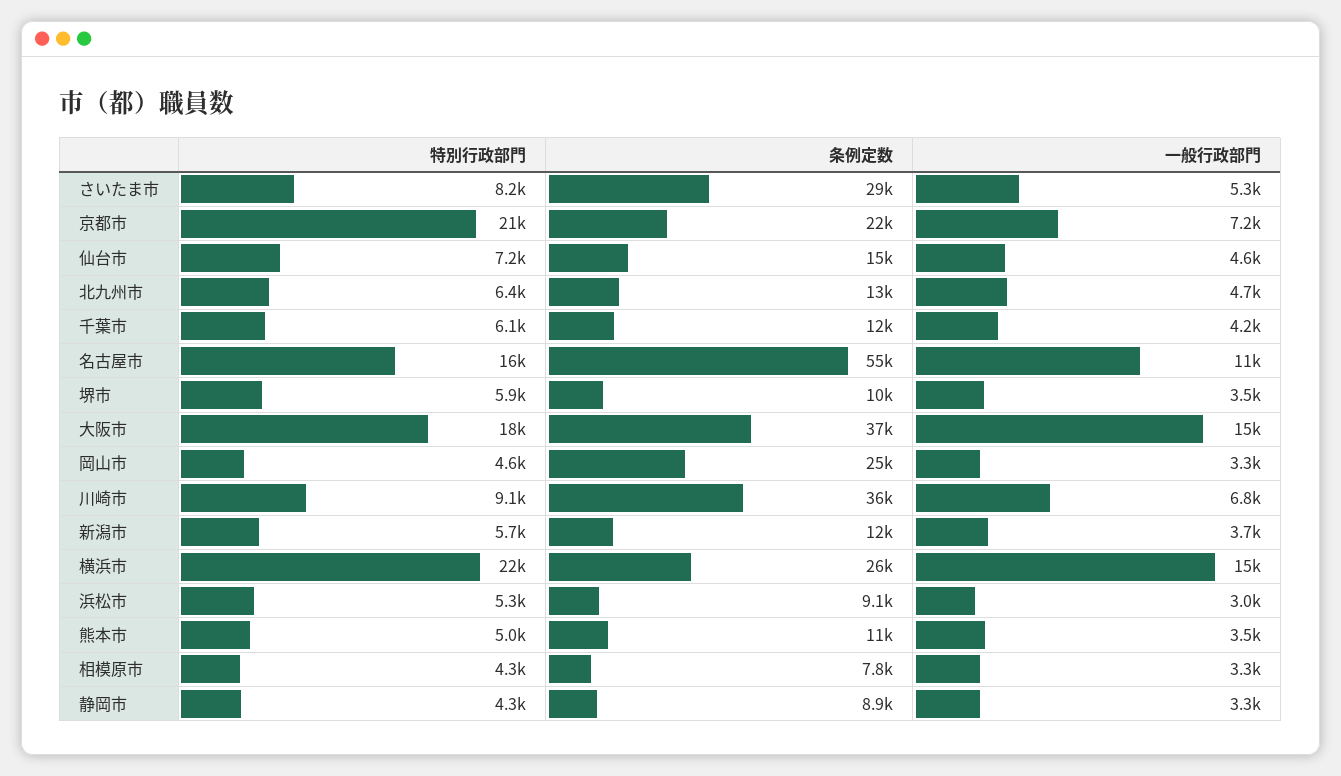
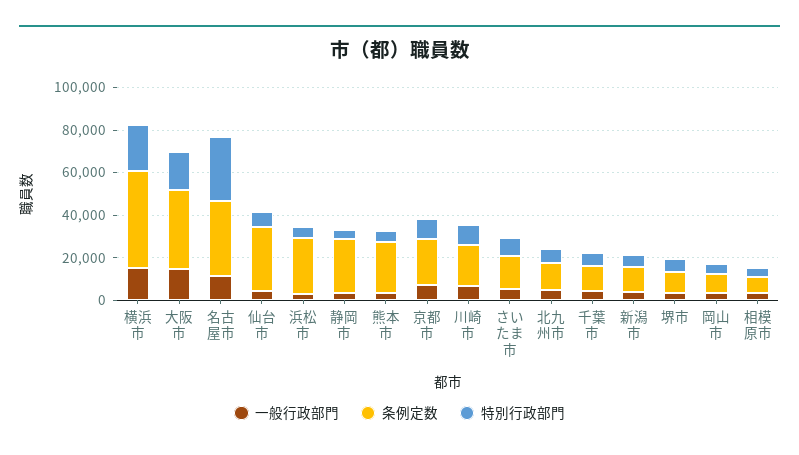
  {
    "特別行政部門": {
      "さいたま市": 8200,
-     "京都市": 21000,
+     "京都市": 10000,
      "仙台市": 7200,
      "北九州市": 6400,
      "千葉市": 6100,
-     "名古屋市": 16000,
+     "名古屋市": 30000,
      "堺市": 5900,
      "大阪市": 18000,
      "岡山市": 4600,
      "川崎市": 9100,
      "新潟市": 5700,
      "横浜市": 22000,
      "浜松市": 5300,
      "熊本市": 5000,
      "相模原市": 4300,
      "静岡市": 4300
    },
    "条例定数": {
-     "さいたま市": 29000,
+     "さいたま市": 15000,
      "京都市": 22000,
-     "仙台市": 15000,
+     "仙台市": 30000,
      "北九州市": 13000,
      "千葉市": 12000,
-     "名古屋市": 55000,
+     "名古屋市": 35000,
      "堺市": 10000,
      "大阪市": 37000,
-     "岡山市": 25000,
+     "岡山市": 10000,
-     "川崎市": 36000,
+     "川崎市": 20000,
      "新潟市": 12000,
-     "横浜市": 26000,
+     "横浜市": 45000,
-     "浜松市": 9100,
+     "浜松市": 25000,
-     "熊本市": 11000,
+     "熊本市": 25000,
      "相模原市": 7800,
-     "静岡市": 8900
+     "静岡市": 25000
    },
    "一般行政部門": {
      "さいたま市": 5300,
      "京都市": 7200,
      "仙台市": 4600,
      "北九州市": 4700,
      "千葉市": 4200,
      "名古屋市": 11000,
      "堺市": 3500,
      "大阪市": 15000,
      "岡山市": 3300,
      "川崎市": 6800,
      "新潟市": 3700,
      "横浜市": 15000,
      "浜松市": 3000,
      "熊本市": 3500,
      "相模原市": 3300,
      "静岡市": 3300
    }
  }

